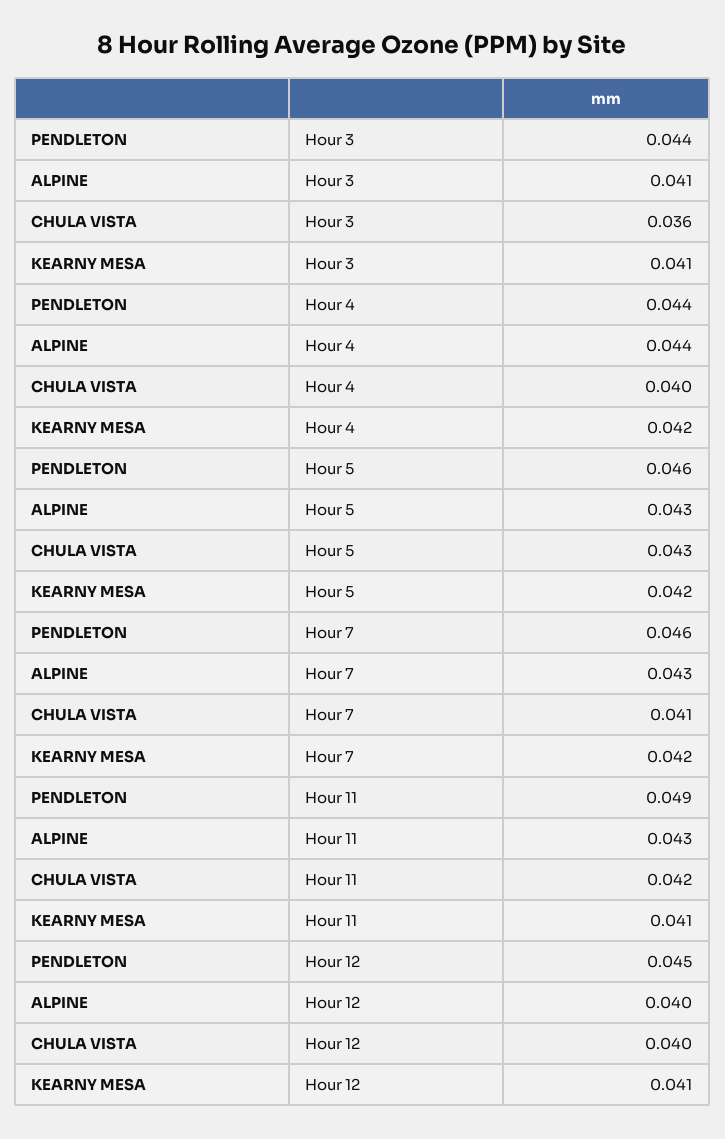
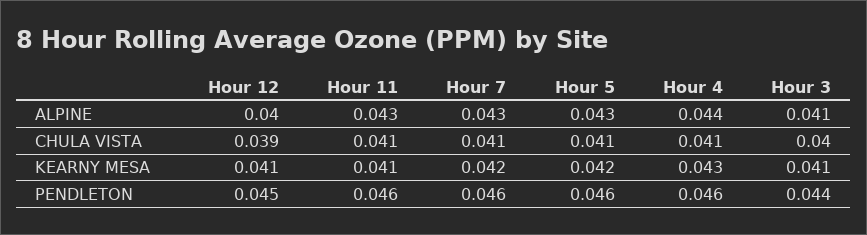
  {
    "PENDLETON": {
      "Hour 3": 0.044,
-     "Hour 4": 0.044,
+     "Hour 4": 0.046,
      "Hour 5": 0.046,
      "Hour 7": 0.046,
-     "Hour 11": 0.049,
+     "Hour 11": 0.046,
      "Hour 12": 0.045
    },
    "ALPINE": {
      "Hour 3": 0.041,
      "Hour 4": 0.044,
      "Hour 5": 0.043,
      "Hour 7": 0.043,
      "Hour 11": 0.043,
      "Hour 12": 0.04
    },
    "CHULA VISTA": {
-     "Hour 3": 0.036,
+     "Hour 3": 0.04,
-     "Hour 4": 0.04,
+     "Hour 4": 0.041,
-     "Hour 5": 0.043,
+     "Hour 5": 0.041,
      "Hour 7": 0.041,
-     "Hour 11": 0.042,
+     "Hour 11": 0.041,
-     "Hour 12": 0.04
+     "Hour 12": 0.039
    },
    "KEARNY MESA": {
      "Hour 3": 0.041,
-     "Hour 4": 0.042,
+     "Hour 4": 0.043,
      "Hour 5": 0.042,
      "Hour 7": 0.042,
      "Hour 11": 0.041,
      "Hour 12": 0.041
    }
  }

